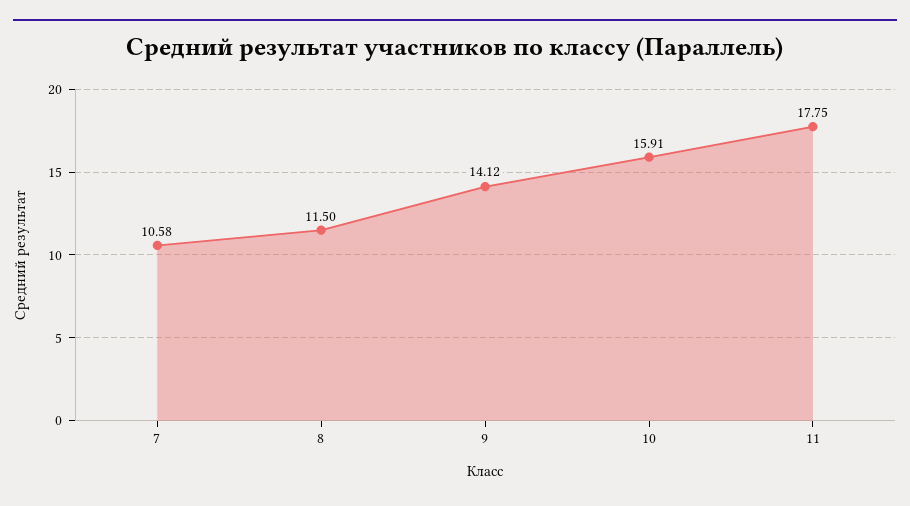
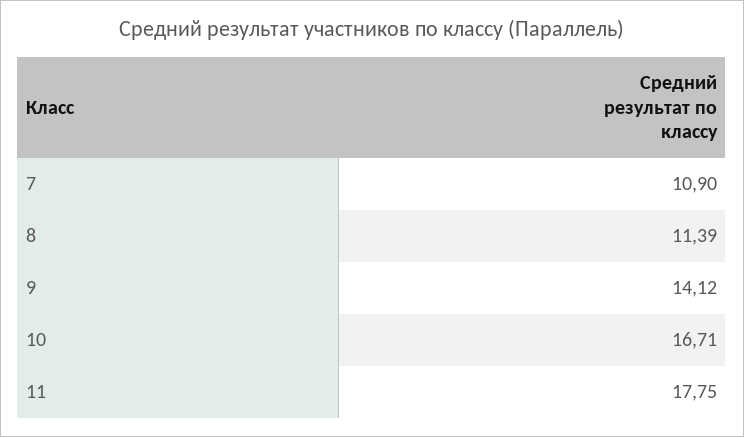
  {
-   "7": 10.58,
+   "7": 10.9,
-   "8": 11.5,
+   "8": 11.39,
    "9": 14.12,
-   "10": 15.91,
+   "10": 16.71,
    "11": 17.75
  }

